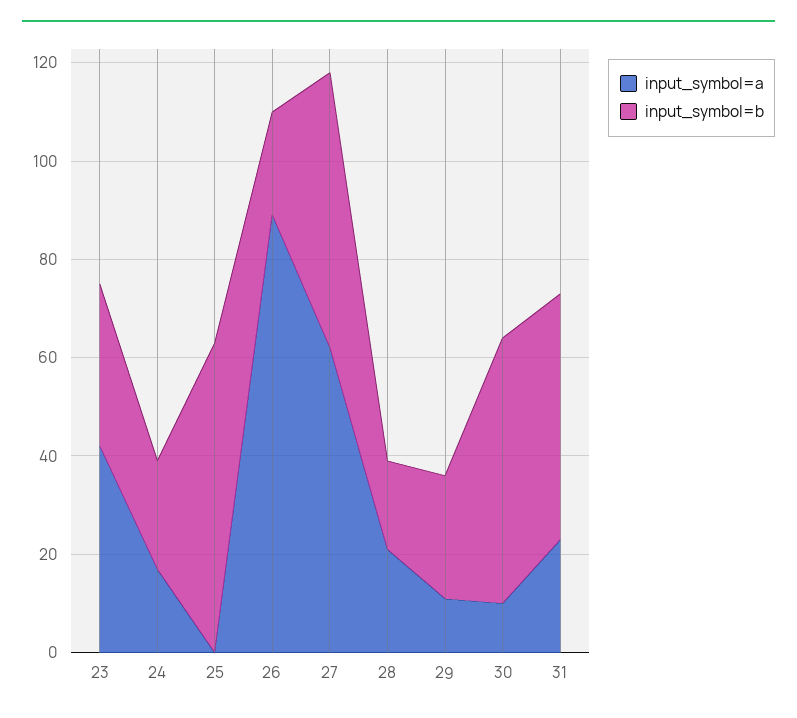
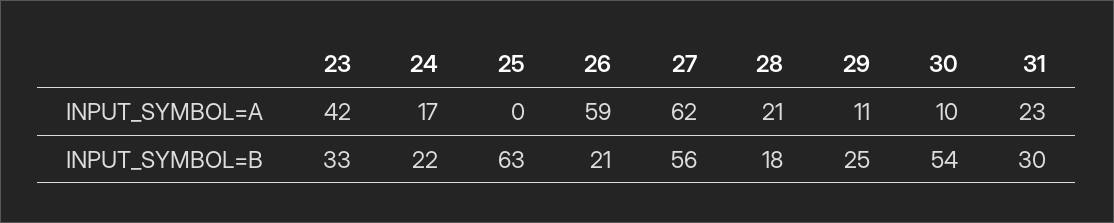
  {
    "input_symbol=a": {
      "23": 42,
      "24": 17,
      "25": 0,
-     "26": 90,
+     "26": 59,
      "27": 62,
      "28": 21,
      "29": 11,
      "30": 10,
      "31": 23
    },
    "input_symbol=b": {
      "23": 33,
      "24": 22,
      "25": 63,
      "26": 21,
      "27": 56,
      "28": 18,
      "29": 25,
      "30": 54,
-     "31": 50
+     "31": 30
    }
  }

